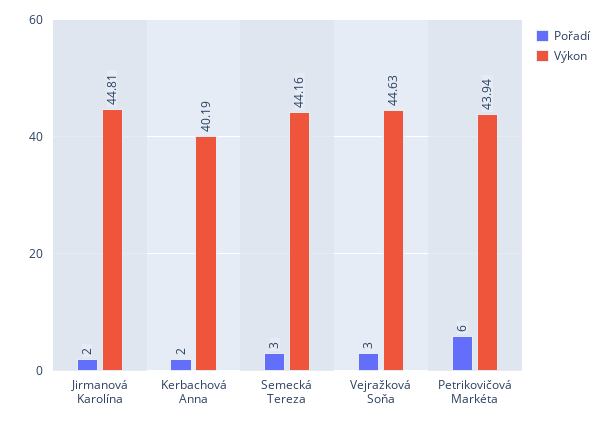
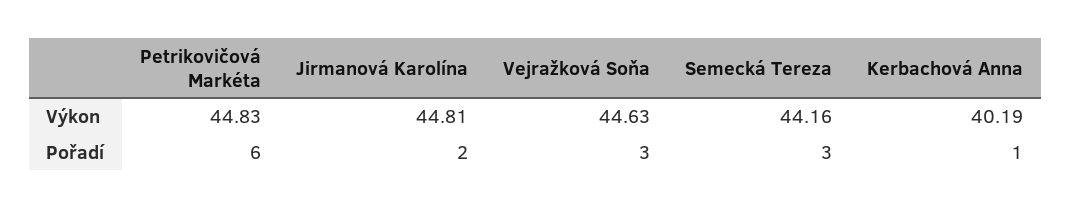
  {
    "Pořadí": {
      "Jirmanová Karolína": 2,
-     "Kerbachová Anna": 2,
+     "Kerbachová Anna": 1,
      "Semecká Tereza": 3,
      "Vejražková Soňa": 3,
      "Petrikovičová Markéta": 6
    },
    "Výkon": {
      "Jirmanová Karolína": 44.81,
      "Kerbachová Anna": 40.19,
      "Semecká Tereza": 44.16,
      "Vejražková Soňa": 44.63,
-     "Petrikovičová Markéta": 43.94
+     "Petrikovičová Markéta": 44.83
    }
  }

